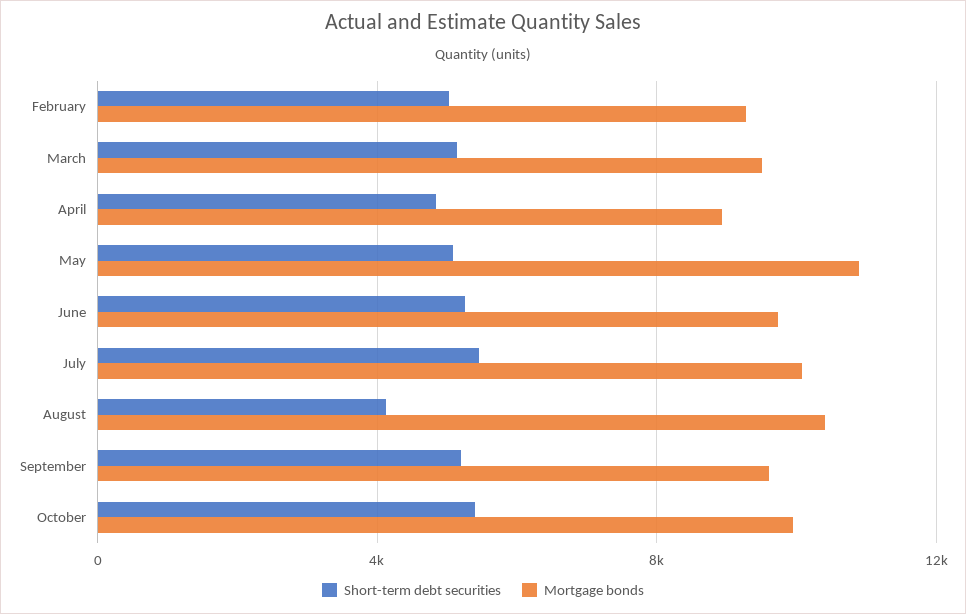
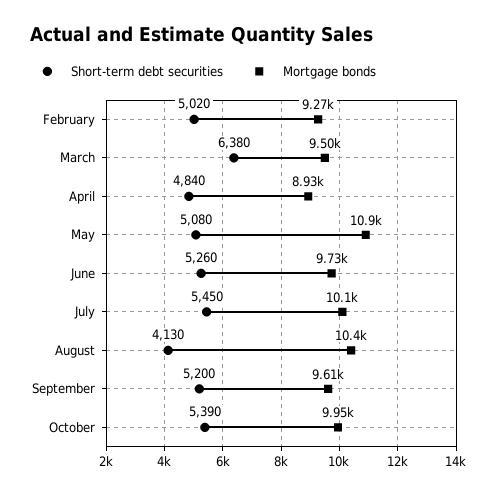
  {
    "Short-term debt securities": {
      "February": 5020,
-     "March": 5000,
+     "March": 6380,
      "April": 4840,
      "May": 5080,
      "June": 5260,
      "July": 5450,
      "August": 4130,
      "September": 5200,
      "October": 5390
    },
    "Mortgage bonds": {
      "February": 9270,
      "March": 9500,
      "April": 8930,
      "May": 10900,
      "June": 9730,
      "July": 10100,
      "August": 10400,
      "September": 9610,
      "October": 9950
    }
  }

